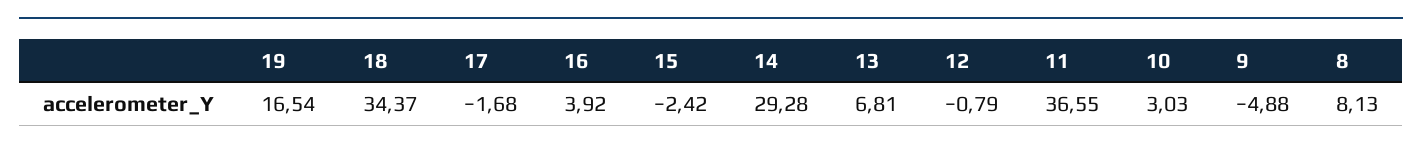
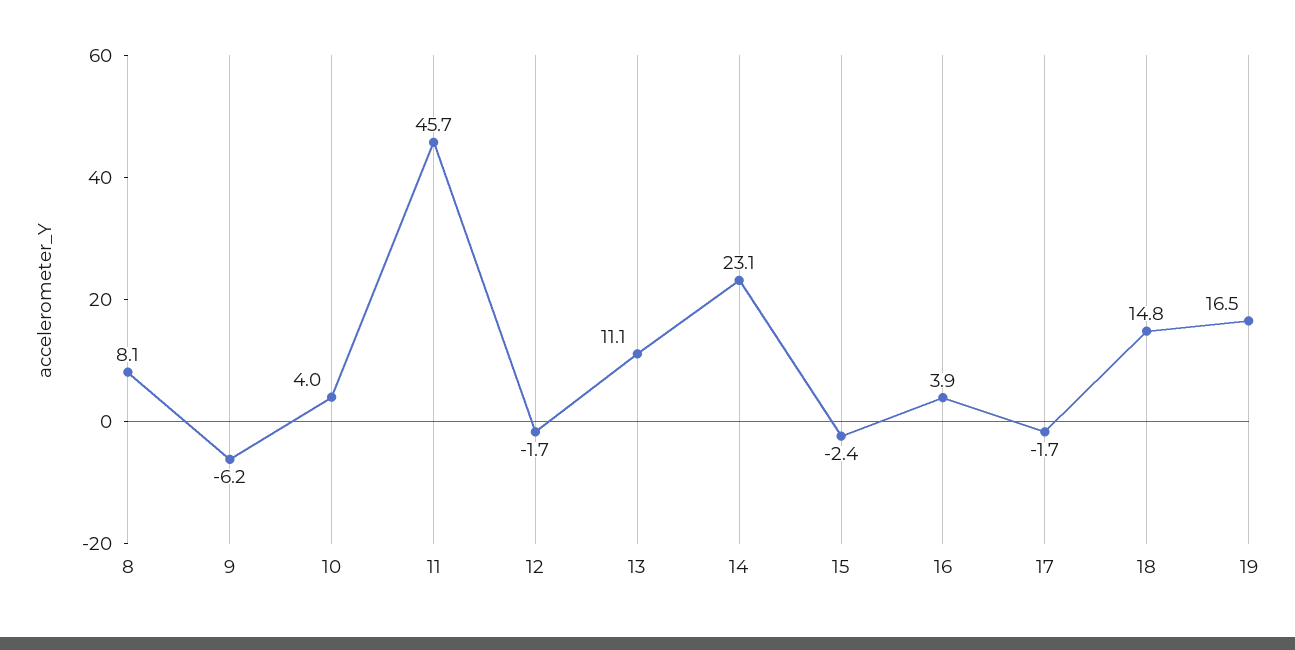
  {
    "19": 16.54,
-   "18": 34.37,
+   "18": 14.8,
    "17": -1.68,
    "16": 3.92,
    "15": -2.42,
-   "14": 29.28,
+   "14": 23.1,
-   "13": 6.81,
+   "13": 11.1,
-   "12": -0.79,
+   "12": -1.7,
-   "11": 36.55,
+   "11": 45.7,
-   "10": 3.03,
+   "10": 4,
-   "9": -4.88,
+   "9": -6.2,
    "8": 8.13
  }

